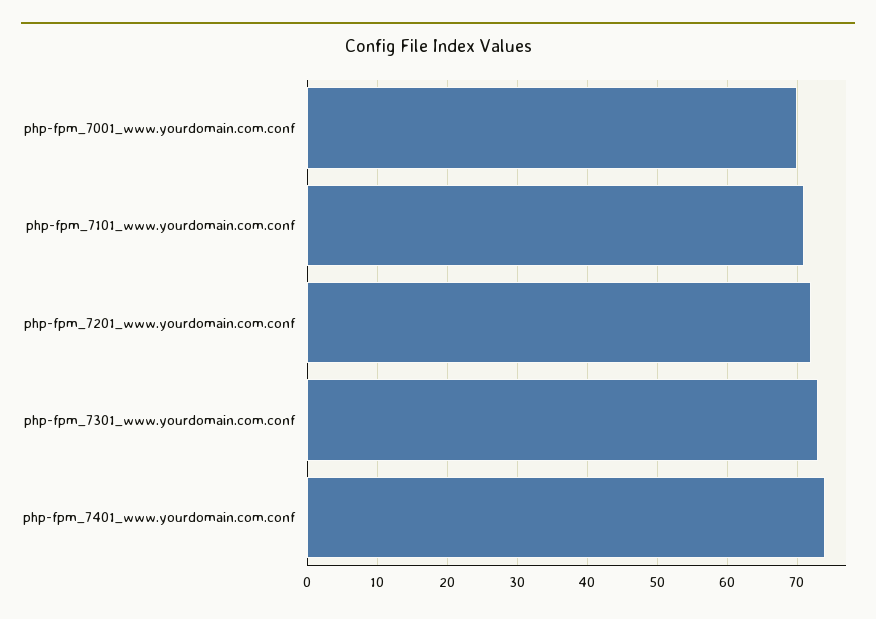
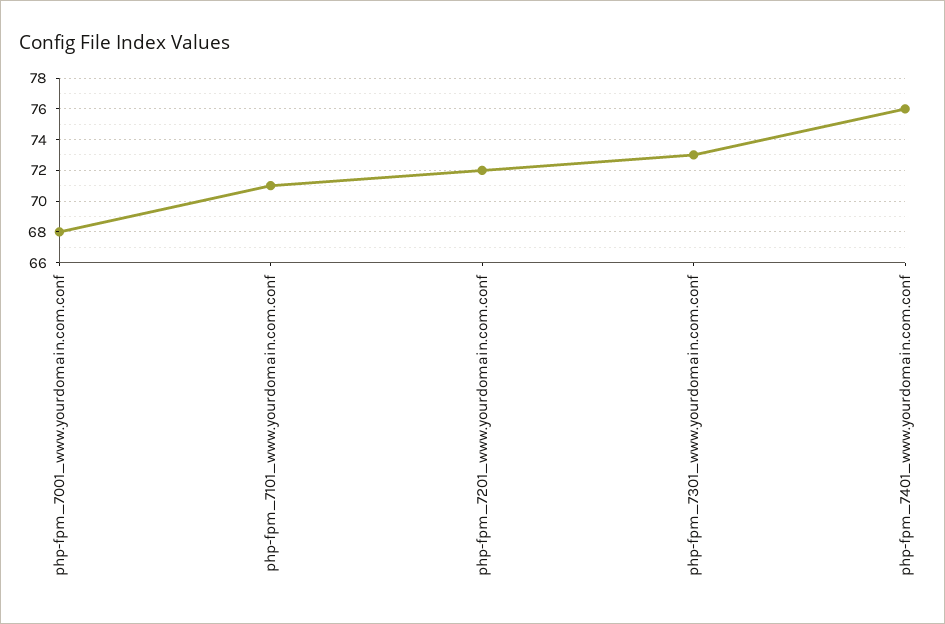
  {
-   "php-fpm_7001_www.yourdomain.com.conf": 70,
+   "php-fpm_7001_www.yourdomain.com.conf": 68,
    "php-fpm_7101_www.yourdomain.com.conf": 71,
    "php-fpm_7201_www.yourdomain.com.conf": 72,
    "php-fpm_7301_www.yourdomain.com.conf": 73,
-   "php-fpm_7401_www.yourdomain.com.conf": 74
+   "php-fpm_7401_www.yourdomain.com.conf": 76
  }

